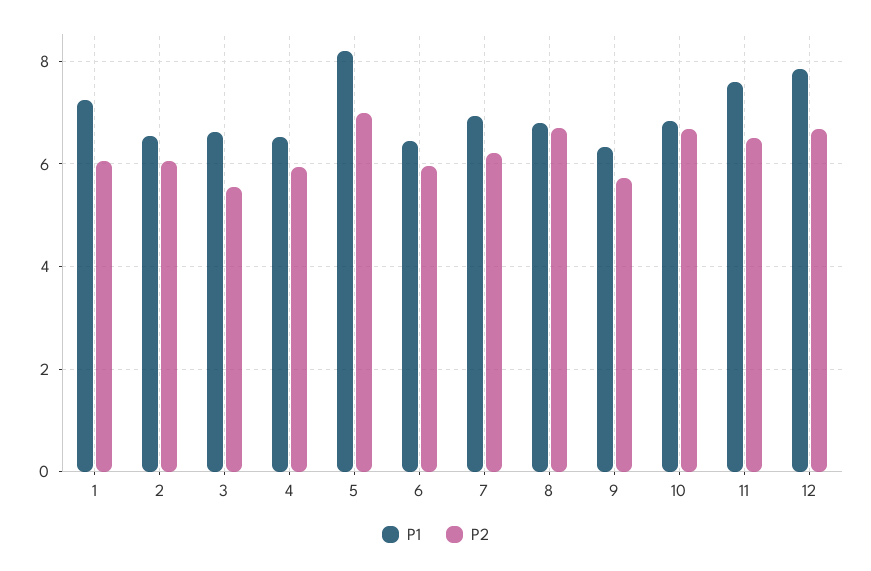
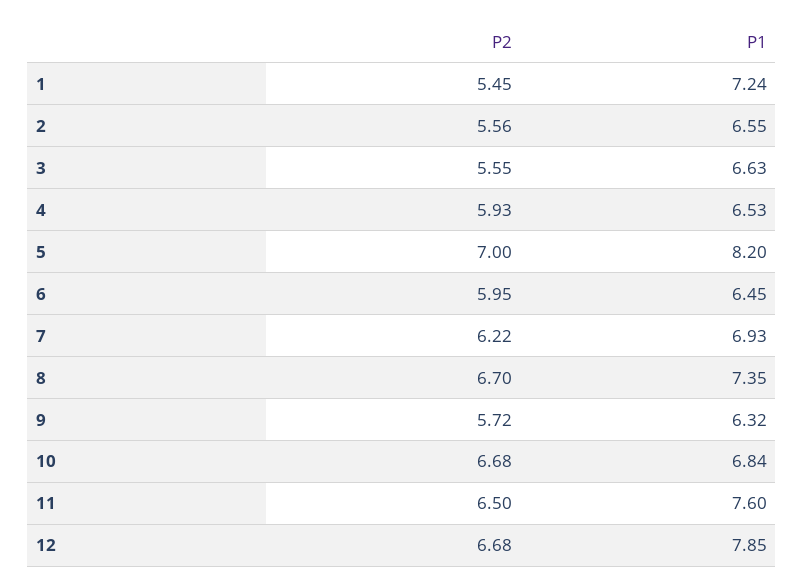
  {
    "P1": {
      "1": 7.24,
      "2": 6.55,
      "3": 6.63,
      "4": 6.53,
      "5": 8.2,
      "6": 6.45,
      "7": 6.93,
-     "8": 6.8,
+     "8": 7.35,
      "9": 6.32,
      "10": 6.84,
      "11": 7.6,
      "12": 7.85
    },
    "P2": {
-     "1": 6,
+     "1": 5.45,
-     "2": 6,
+     "2": 5.56,
      "3": 5.55,
      "4": 5.93,
      "5": 7,
      "6": 5.95,
      "7": 6.22,
      "8": 6.7,
      "9": 5.72,
      "10": 6.68,
      "11": 6.5,
      "12": 6.68
    }
  }

